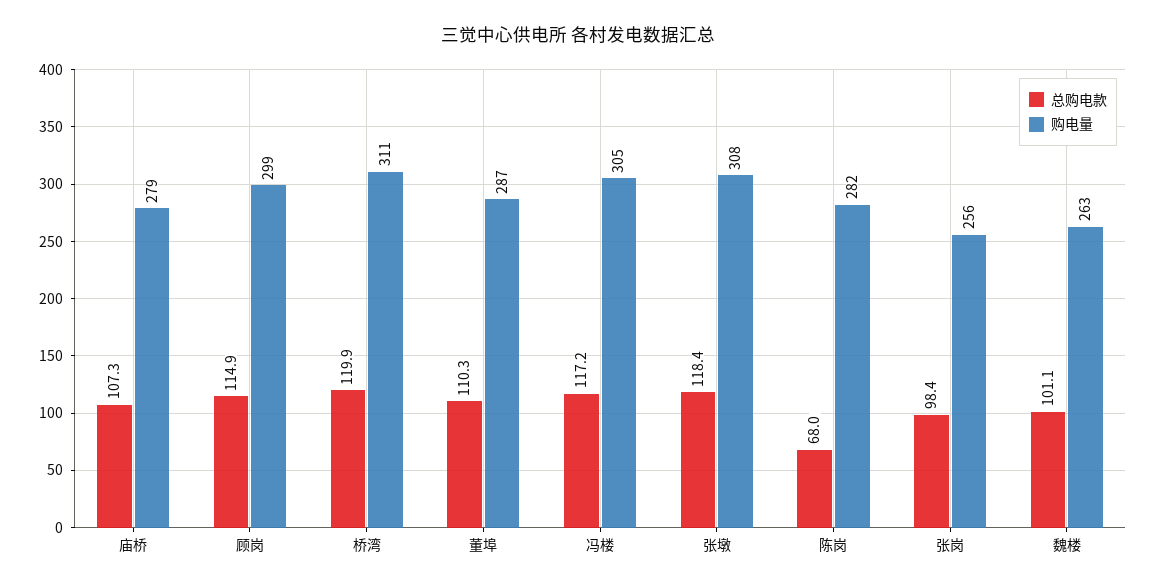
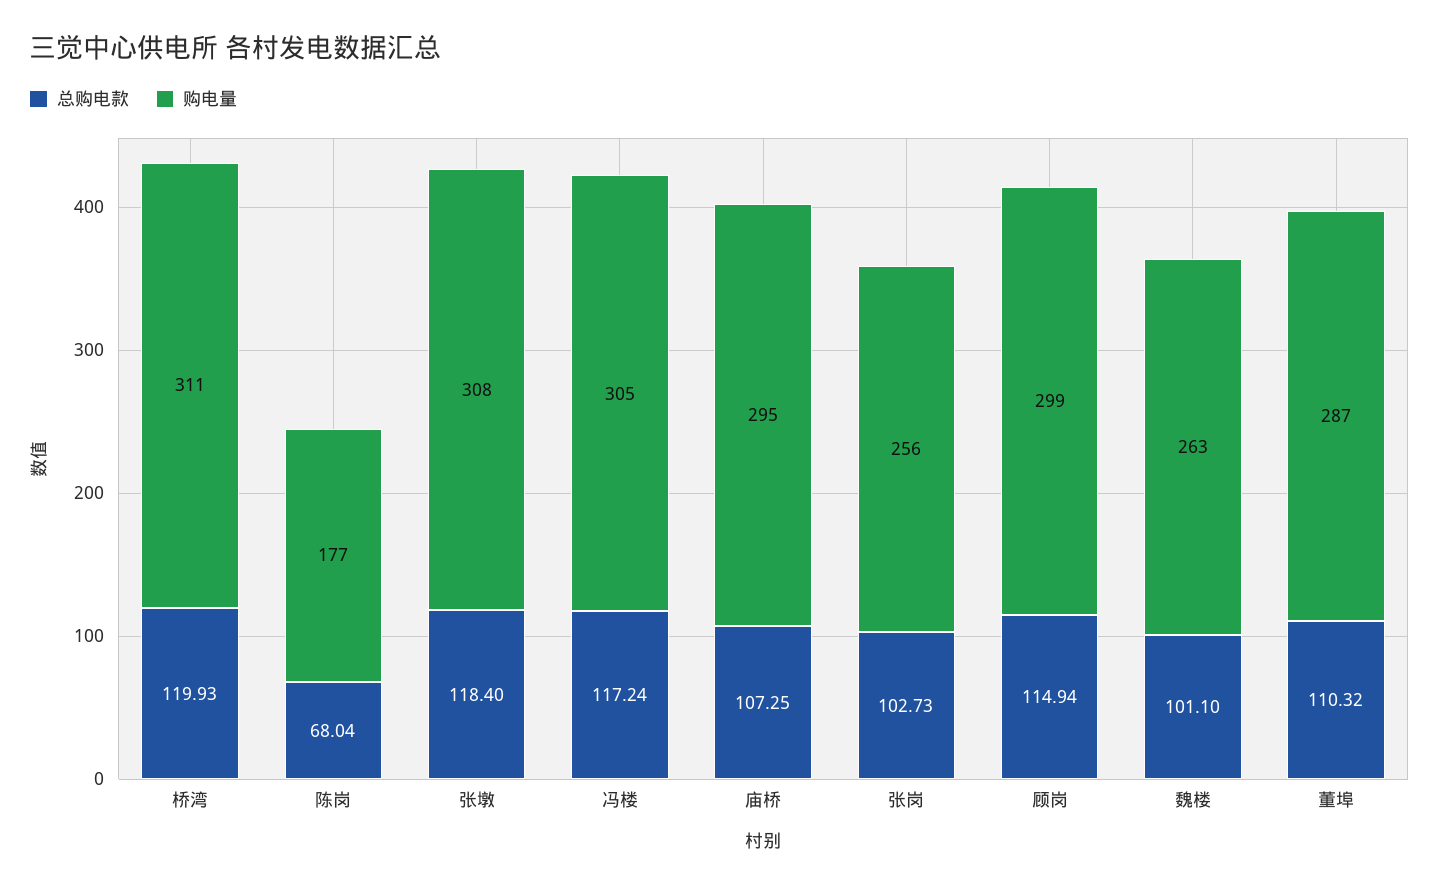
  {
    "总购电款": {
      "庙桥": 107.25,
      "顾岗": 114.94,
      "桥湾": 119.93,
      "董埠": 110.32,
      "冯楼": 117.24,
      "张墩": 118.4,
      "陈岗": 68.04,
-     "张岗": 98.4,
+     "张岗": 102.73,
      "魏楼": 101.1
    },
    "购电量": {
-     "庙桥": 279,
+     "庙桥": 295,
      "顾岗": 299,
      "桥湾": 311,
      "董埠": 287,
      "冯楼": 305,
      "张墩": 308,
-     "陈岗": 282,
+     "陈岗": 177,
      "张岗": 256,
      "魏楼": 263
    }
  }

